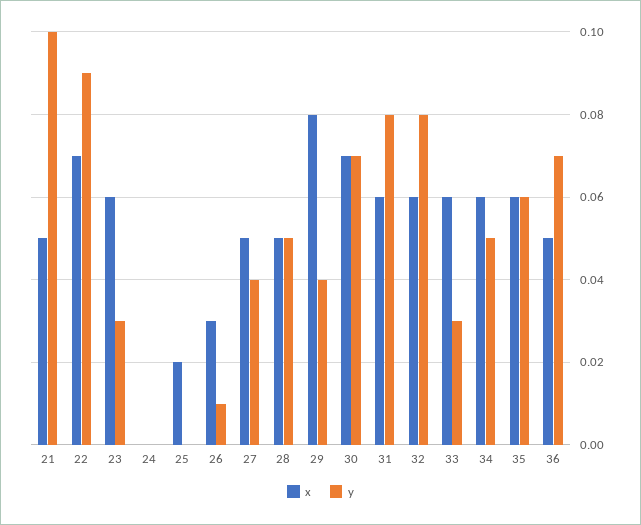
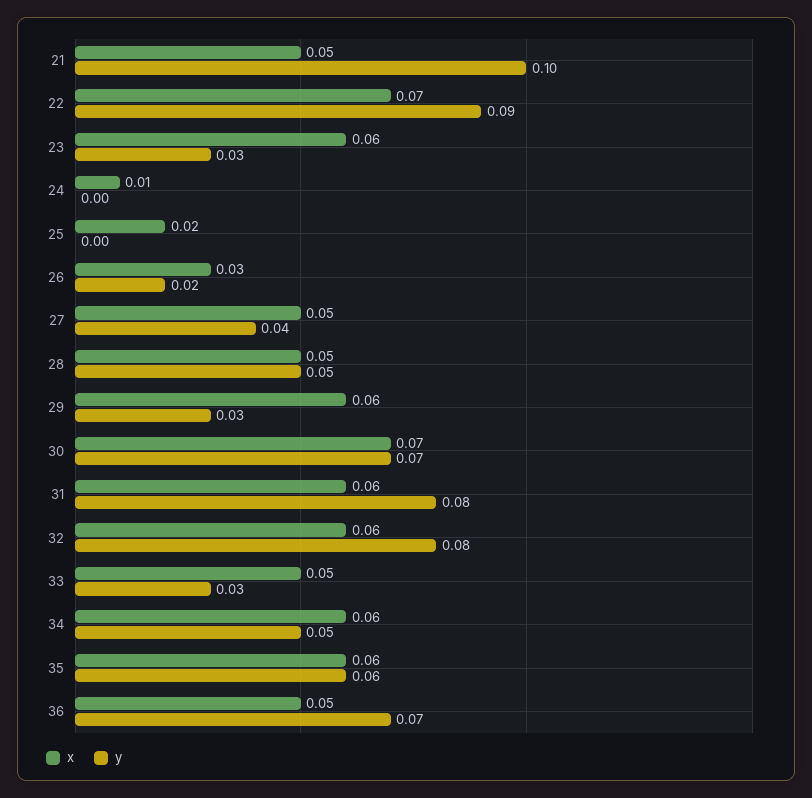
  {
    "x": {
      "21": 0.05,
      "22": 0.07,
      "23": 0.06,
-     "24": 0,
+     "24": 0.01,
      "25": 0.02,
      "26": 0.03,
      "27": 0.05,
      "28": 0.05,
-     "29": 0.08,
+     "29": 0.06,
      "30": 0.07,
      "31": 0.06,
      "32": 0.06,
-     "33": 0.06,
+     "33": 0.05,
      "34": 0.06,
      "35": 0.06,
      "36": 0.05
    },
    "y": {
      "21": 0.1,
      "22": 0.09,
      "23": 0.03,
      "24": 0,
      "25": 0,
-     "26": 0.01,
+     "26": 0.02,
      "27": 0.04,
      "28": 0.05,
-     "29": 0.04,
+     "29": 0.03,
      "30": 0.07,
      "31": 0.08,
      "32": 0.08,
      "33": 0.03,
      "34": 0.05,
      "35": 0.06,
      "36": 0.07
    }
  }

